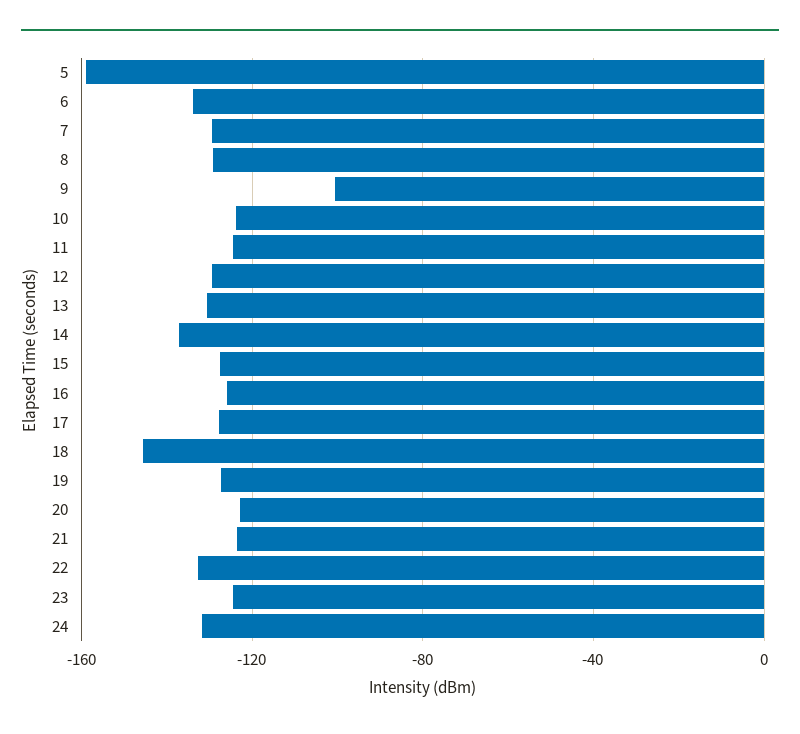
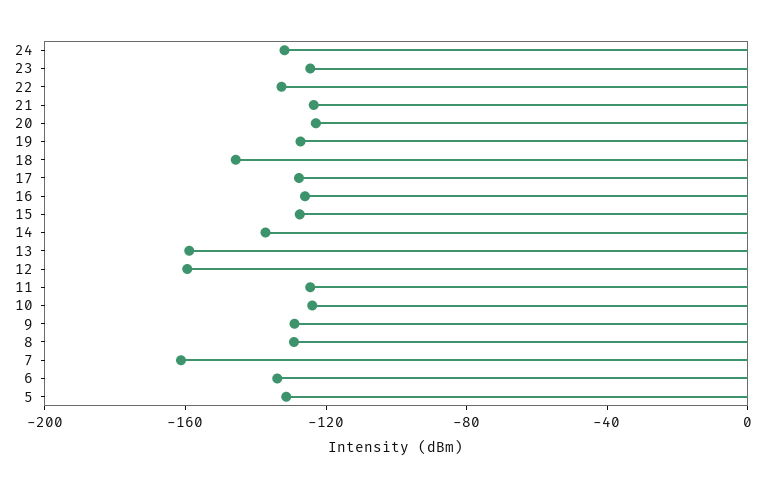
  {
-   "5": -160,
+   "5": -130,
    "6": -135,
-   "7": -130,
+   "7": -160,
    "8": -130,
-   "9": -100,
+   "9": -130,
    "10": -125,
    "11": -125,
-   "12": -130,
+   "12": -160,
-   "13": -130,
+   "13": -160,
    "14": -135,
    "15": -130,
    "16": -125,
    "17": -130,
    "18": -145,
    "19": -125,
    "20": -125,
    "21": -125,
    "22": -135,
    "23": -125,
    "24": -130
  }

